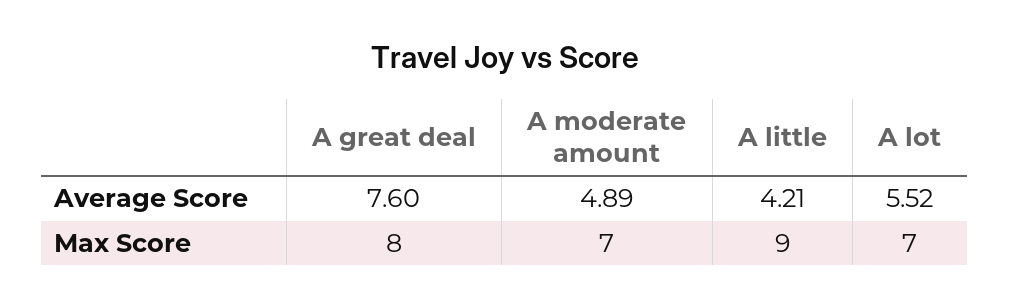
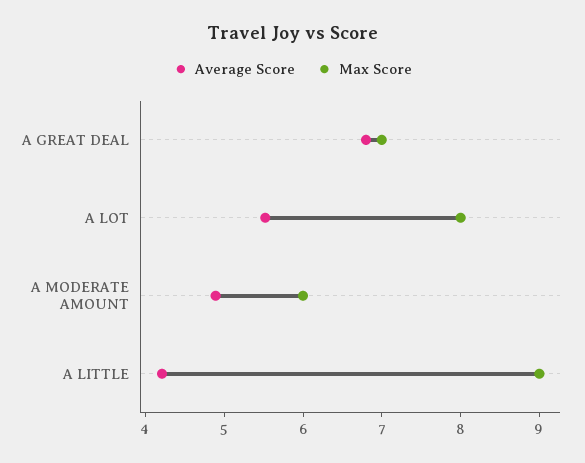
  {
    "Average Score": {
-     "A great deal": 7.6,
+     "A great deal": 6.8,
      "A moderate amount": 4.89,
      "A little": 4.21,
      "A lot": 5.52
    },
    "Max Score": {
-     "A great deal": 8,
+     "A great deal": 7,
-     "A moderate amount": 7,
+     "A moderate amount": 6,
      "A little": 9,
-     "A lot": 7
+     "A lot": 8
    }
  }

